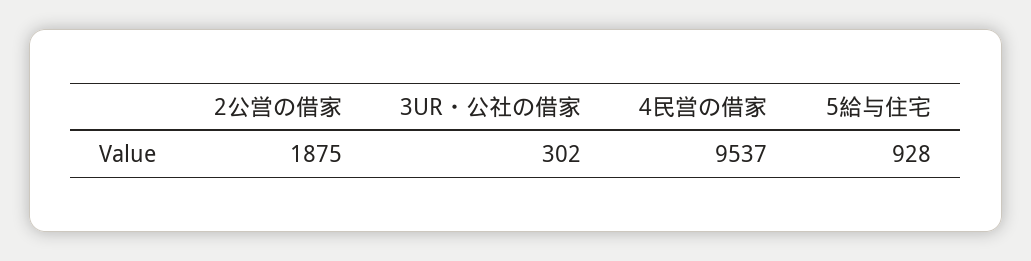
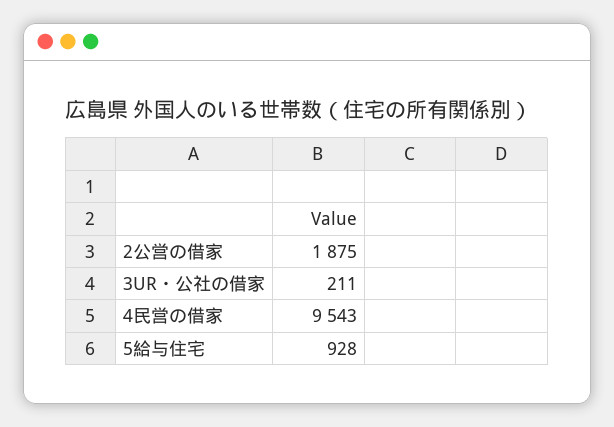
  {
    "2公営の借家": 1875,
-   "3UR・公社の借家": 302,
+   "3UR・公社の借家": 211,
-   "4民営の借家": 9537,
+   "4民営の借家": 9543,
    "5給与住宅": 928
  }

